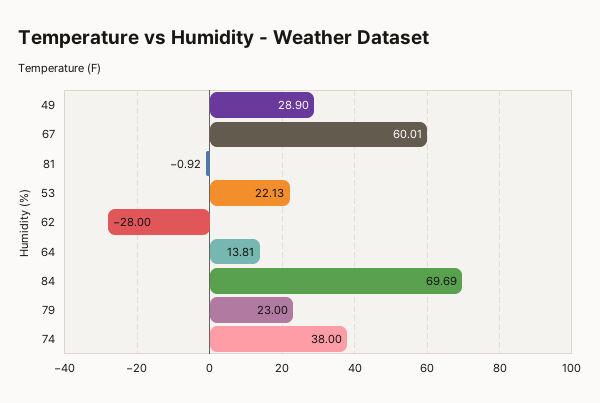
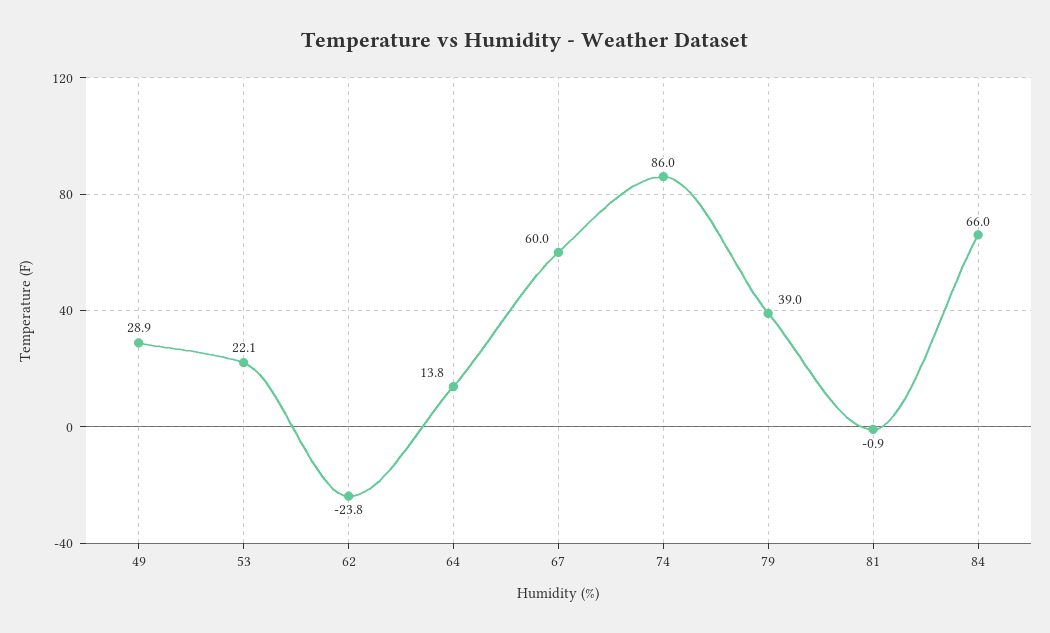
  {
    "49": 28.9,
    "67": 60.01,
    "81": -0.92,
    "53": 22.13,
-   "62": -28,
+   "62": -23.8,
    "64": 13.81,
-   "84": 69.69,
+   "84": 66,
-   "79": 23,
+   "79": 39,
-   "74": 38
+   "74": 86
  }

